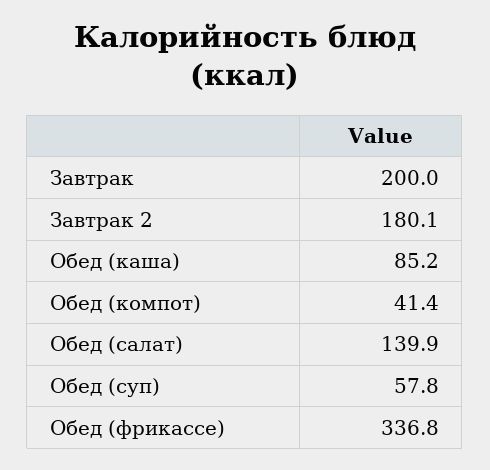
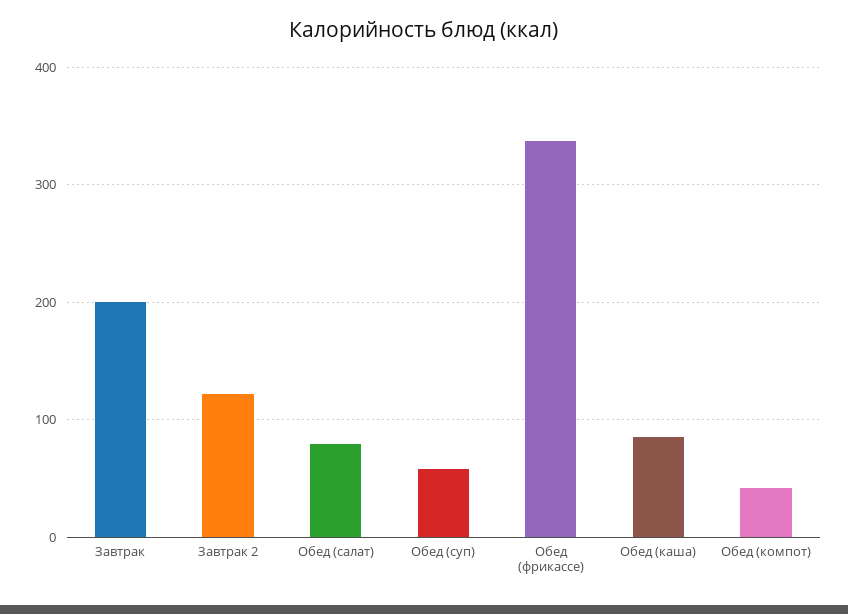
  {
    "Завтрак": 200,
-   "Завтрак 2": 180.1,
+   "Завтрак 2": 120,
    "Обед (каша)": 85.2,
    "Обед (компот)": 41.4,
-   "Обед (салат)": 139.9,
+   "Обед (салат)": 80,
    "Обед (суп)": 57.8,
    "Обед (фрикассе)": 336.8
  }

